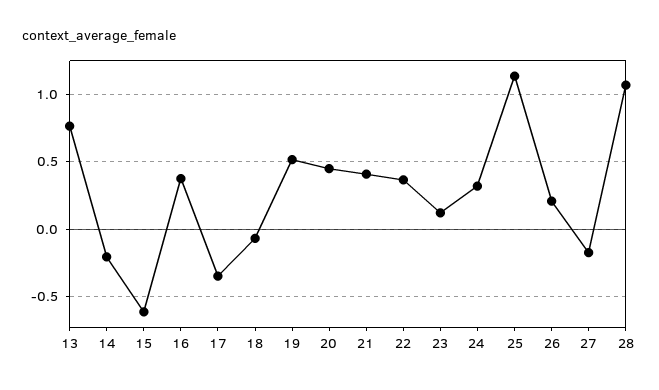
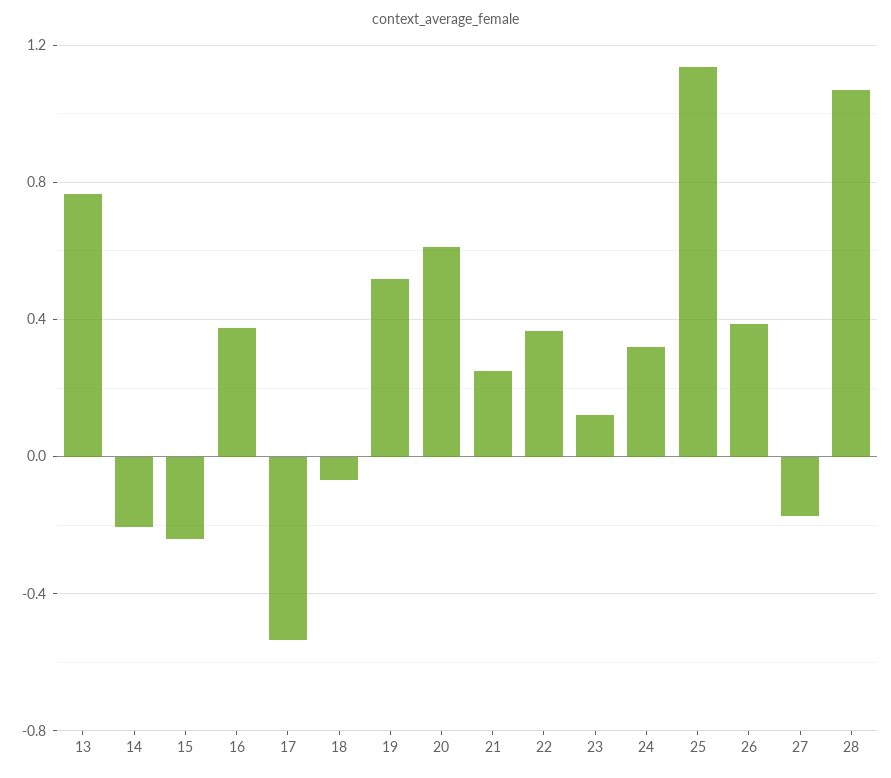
  {
    "13": 0.75,
    "14": -0.2,
-   "15": -0.6,
+   "15": -0.25,
    "16": 0.4,
-   "17": -0.35,
+   "17": -0.55,
    "18": -0.05,
    "19": 0.5,
-   "20": 0.45,
+   "20": 0.6,
-   "21": 0.4,
+   "21": 0.25,
    "22": 0.35,
    "23": 0.1,
    "24": 0.3,
    "25": 1.15,
-   "26": 0.2,
+   "26": 0.4,
    "27": -0.15,
    "28": 1.05
  }

